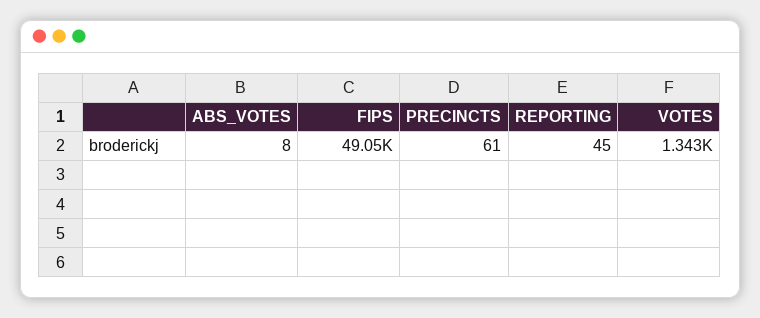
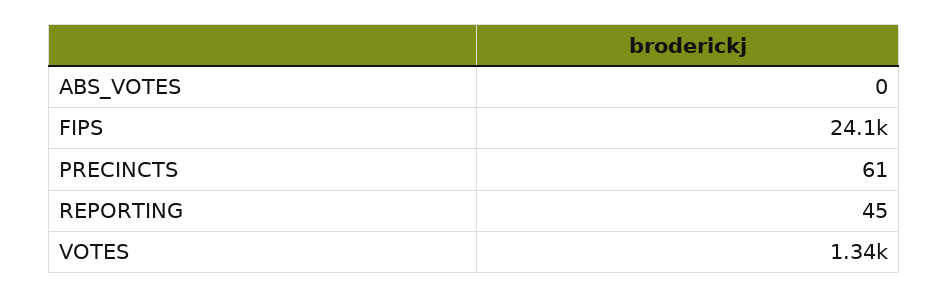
  {
-   "ABS_VOTES": 8,
+   "ABS_VOTES": 0,
-   "FIPS": 49050,
+   "FIPS": 24100,
    "PRECINCTS": 61,
    "REPORTING": 45,
    "VOTES": 1343
  }

